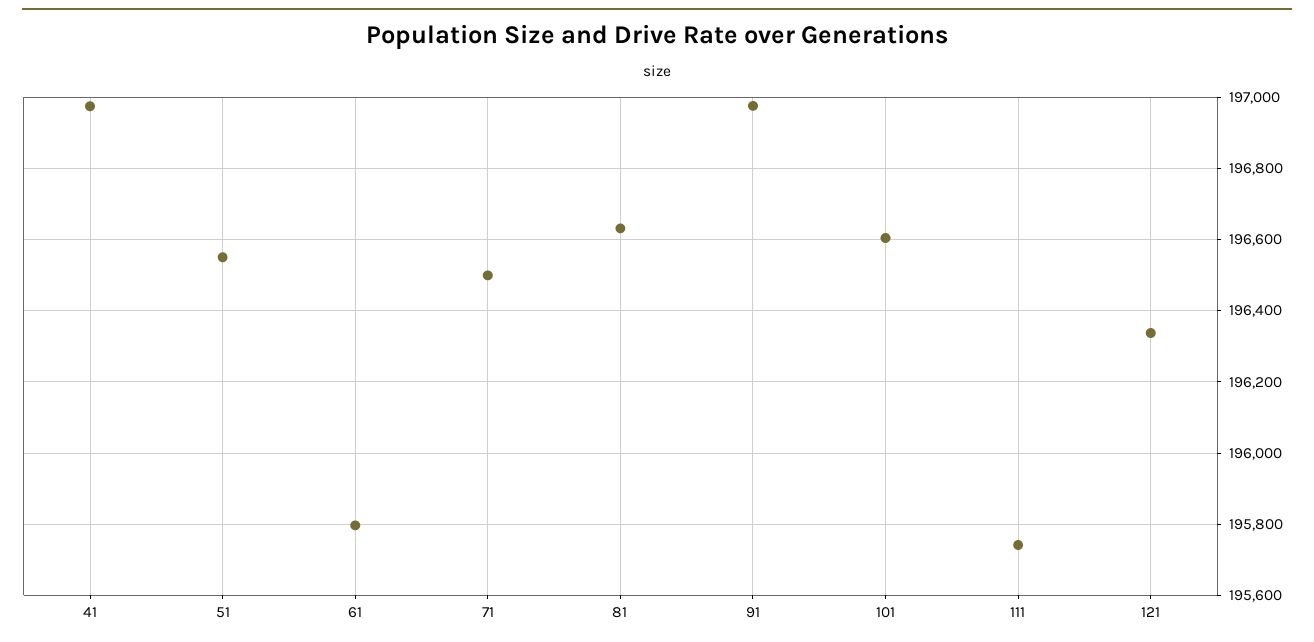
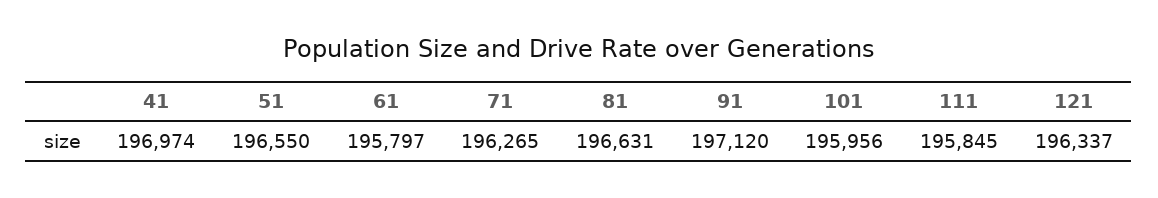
  {
    "41": 196974,
    "51": 196550,
    "61": 195797,
-   "71": 196500,
+   "71": 196265,
    "81": 196631,
-   "91": 196980,
+   "91": 197120,
-   "101": 196600,
+   "101": 195956,
-   "111": 195740,
+   "111": 195845,
    "121": 196337
  }

